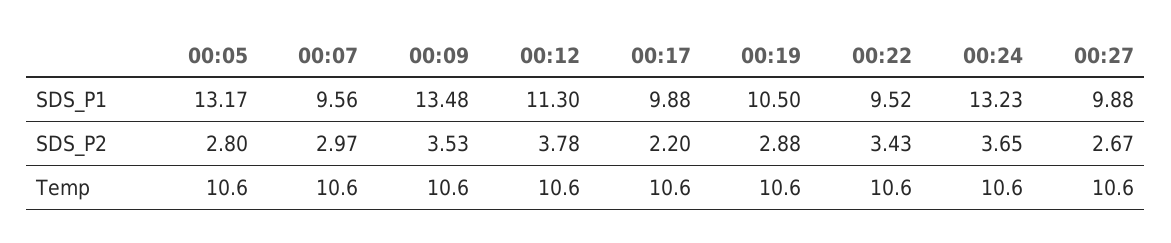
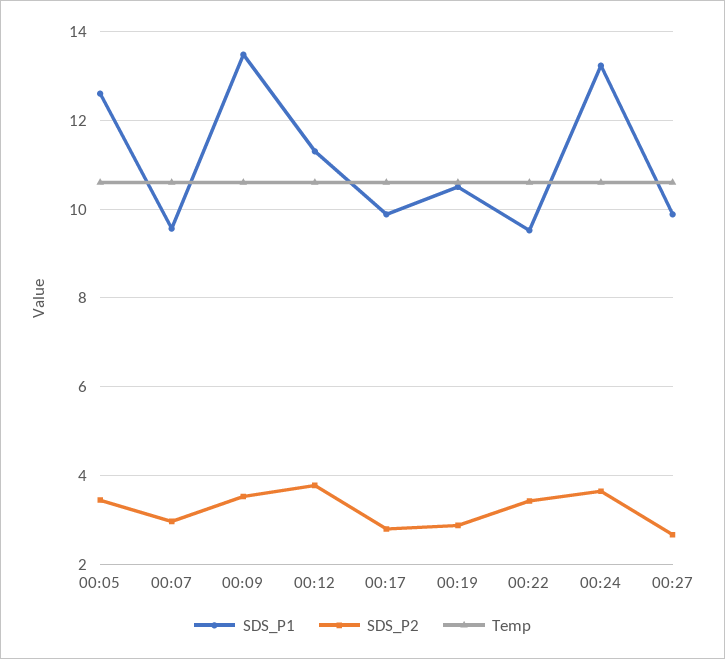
  {
    "SDS_P1": {
-     "00:05": 13.17,
+     "00:05": 12.6,
      "00:07": 9.56,
      "00:09": 13.48,
      "00:12": 11.3,
      "00:17": 9.88,
      "00:19": 10.5,
      "00:22": 9.52,
      "00:24": 13.23,
      "00:27": 9.88
    },
    "SDS_P2": {
-     "00:05": 2.8,
+     "00:05": 3.4,
      "00:07": 2.97,
      "00:09": 3.53,
      "00:12": 3.78,
-     "00:17": 2.2,
+     "00:17": 2.8,
      "00:19": 2.88,
      "00:22": 3.43,
      "00:24": 3.65,
      "00:27": 2.67
    },
    "Temp": {
      "00:05": 10.6,
      "00:07": 10.6,
      "00:09": 10.6,
      "00:12": 10.6,
      "00:17": 10.6,
      "00:19": 10.6,
      "00:22": 10.6,
      "00:24": 10.6,
      "00:27": 10.6
    }
  }

